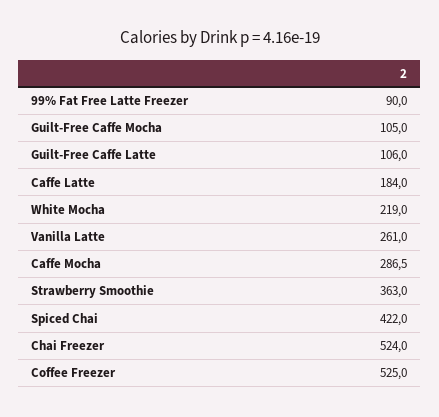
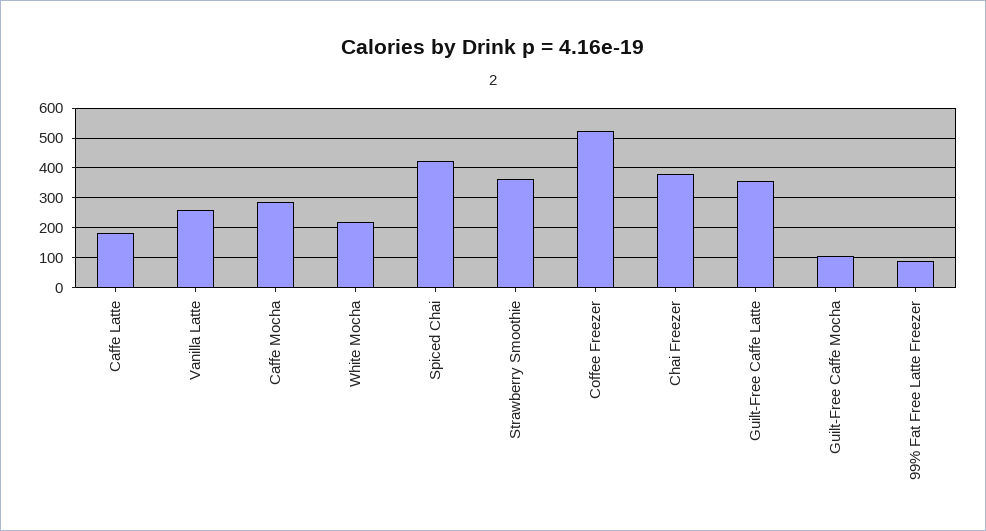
  {
    "99% Fat Free Latte Freezer": 90,
    "Guilt-Free Caffe Mocha": 105,
-   "Guilt-Free Caffe Latte": 106,
+   "Guilt-Free Caffe Latte": 350,
    "Caffe Latte": 184,
    "White Mocha": 219,
    "Vanilla Latte": 261,
    "Caffe Mocha": 286.5,
    "Strawberry Smoothie": 363,
    "Spiced Chai": 422,
-   "Chai Freezer": 524,
+   "Chai Freezer": 375,
    "Coffee Freezer": 525
  }

